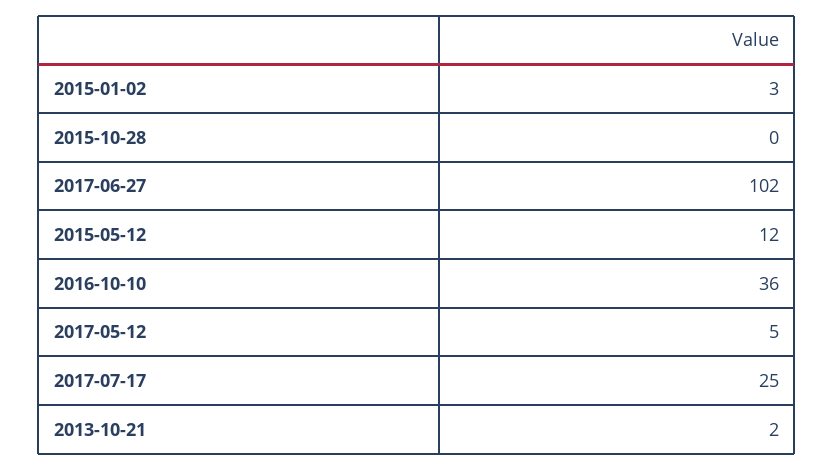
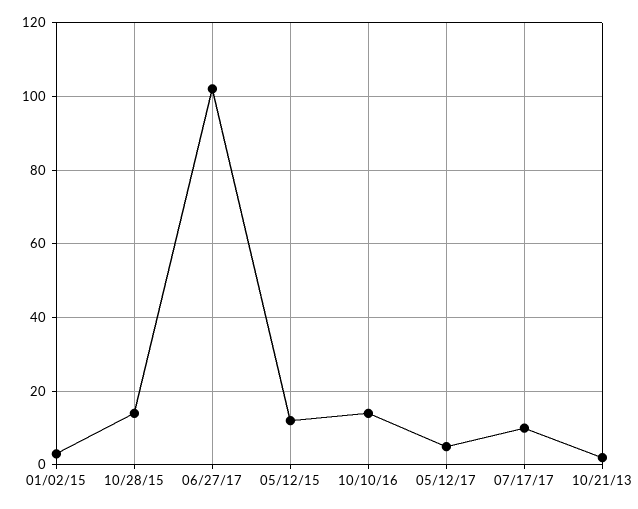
  {
    "2015-01-02": 3,
-   "2015-10-28": 0,
+   "2015-10-28": 15,
    "2017-06-27": 102,
    "2015-05-12": 12,
-   "2016-10-10": 36,
+   "2016-10-10": 15,
    "2017-05-12": 5,
-   "2017-07-17": 25,
+   "2017-07-17": 10,
    "2013-10-21": 2
  }

